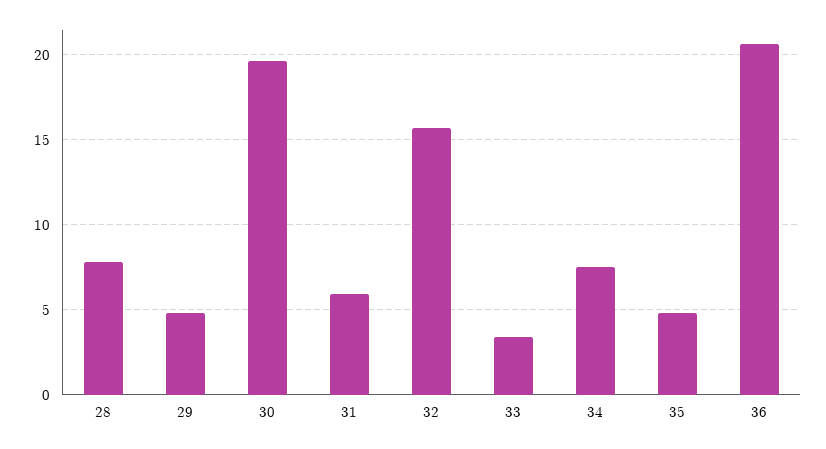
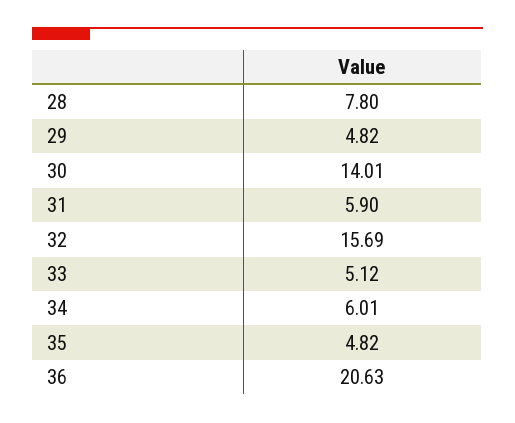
  {
    "28": 7.8,
    "29": 4.82,
-   "30": 19.5,
+   "30": 14.01,
    "31": 5.9,
    "32": 15.69,
-   "33": 3.5,
+   "33": 5.12,
-   "34": 7.5,
+   "34": 6.01,
    "35": 4.82,
    "36": 20.63
  }

